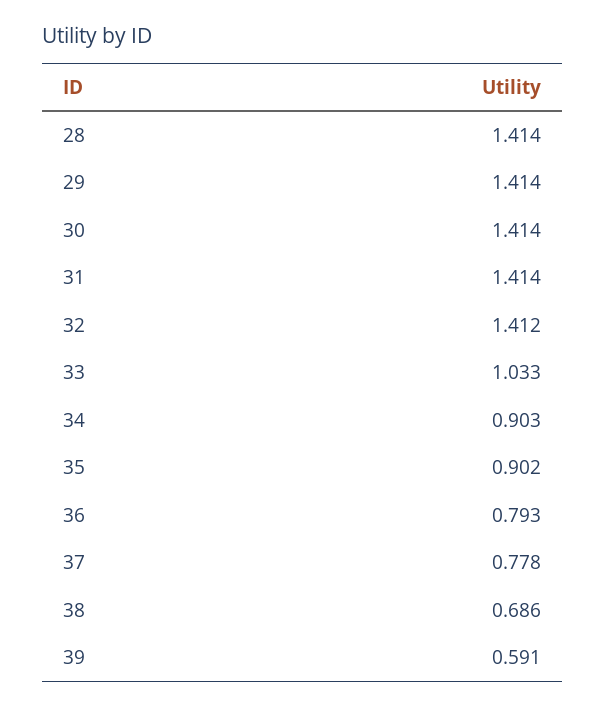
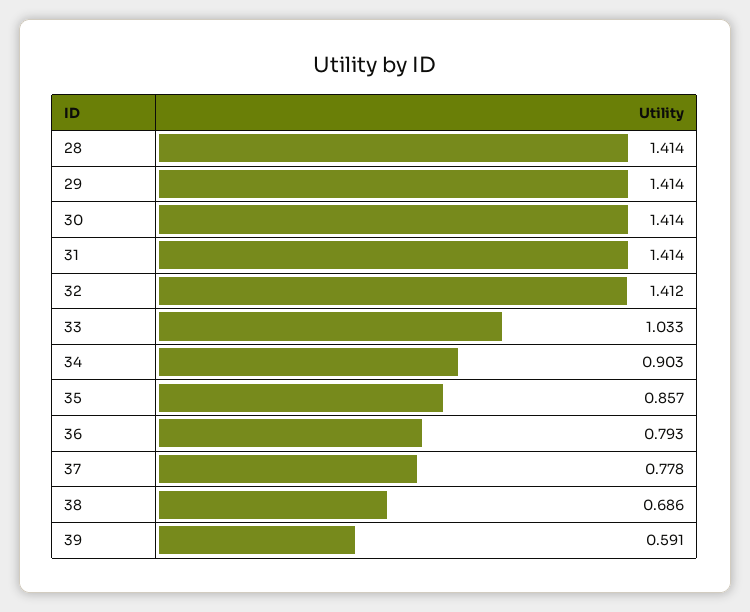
  {
    "28": 1.414,
    "29": 1.414,
    "30": 1.414,
    "31": 1.414,
    "32": 1.412,
    "33": 1.033,
    "34": 0.903,
-   "35": 0.902,
+   "35": 0.857,
    "36": 0.793,
    "37": 0.778,
    "38": 0.686,
    "39": 0.591
  }

